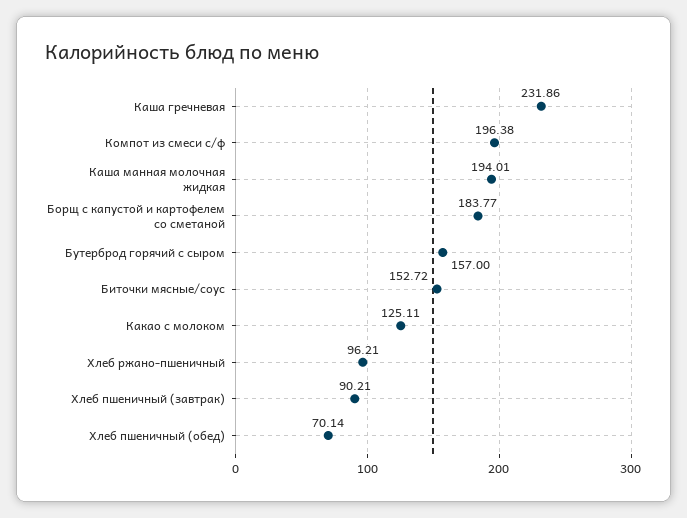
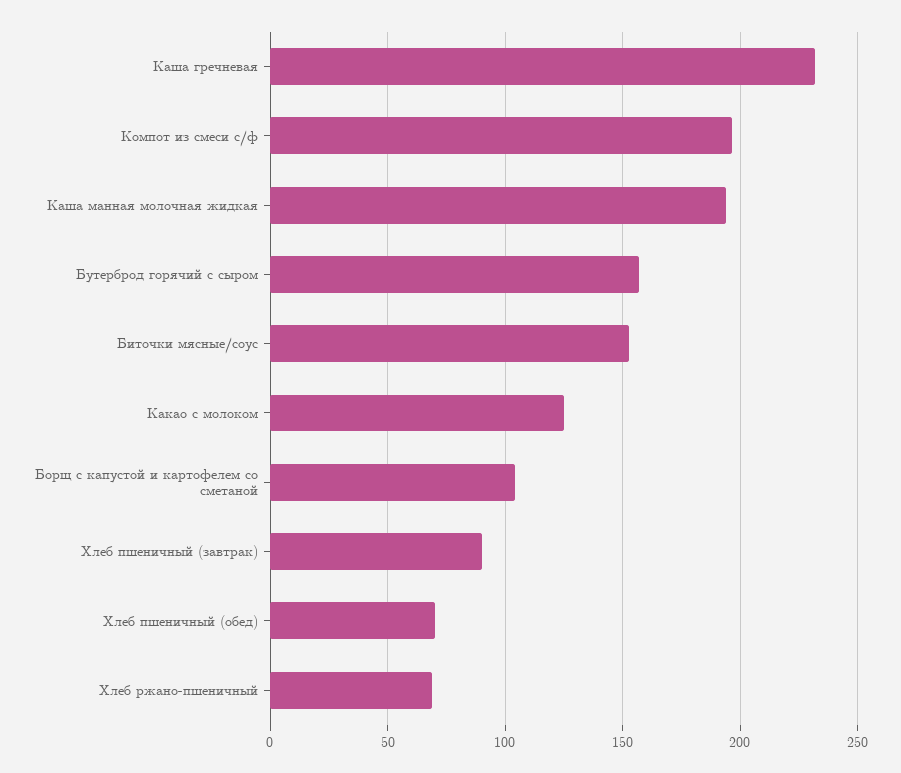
  {
    "Каша гречневая": 231.86,
    "Компот из смеси с/ф": 196.38,
    "Каша манная молочная жидкая": 194.01,
-   "Борщ с капустой и картофелем со сметаной": 183.77,
+   "Борщ с капустой и картофелем со сметаной": 105,
    "Бутерброд горячий с сыром": 157,
    "Биточки мясные/соус": 152.72,
    "Какао с молоком": 125.11,
-   "Хлеб ржано-пшеничный": 96.21,
+   "Хлеб ржано-пшеничный": 70,
    "Хлеб пшеничный (завтрак)": 90.21,
    "Хлеб пшеничный (обед)": 70.14
  }

